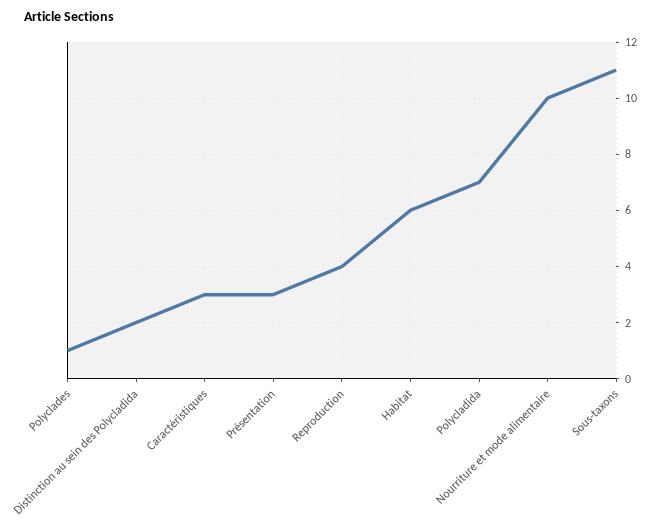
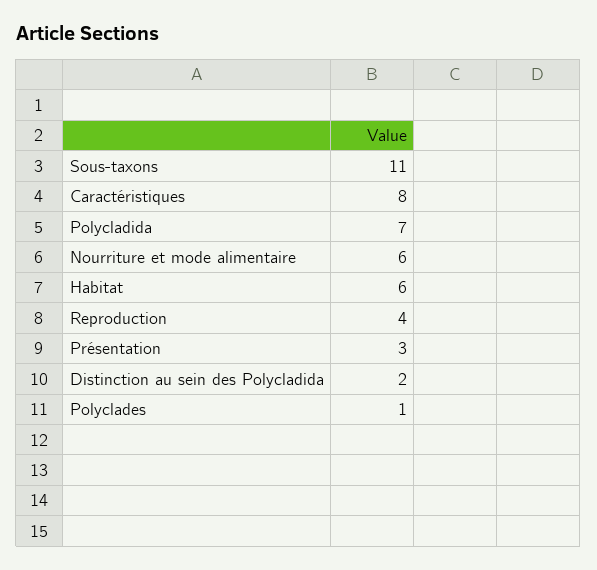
  {
    "Polyclades": 1,
    "Distinction au sein des Polycladida": 2,
-   "Caractéristiques": 3,
+   "Caractéristiques": 8,
    "Présentation": 3,
    "Reproduction": 4,
    "Habitat": 6,
    "Polycladida": 7,
-   "Nourriture et mode alimentaire": 10,
+   "Nourriture et mode alimentaire": 6,
    "Sous-taxons": 11
  }

